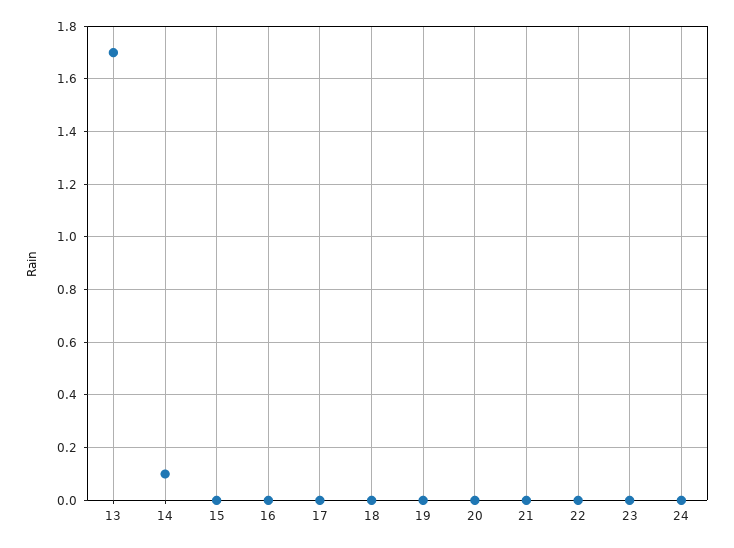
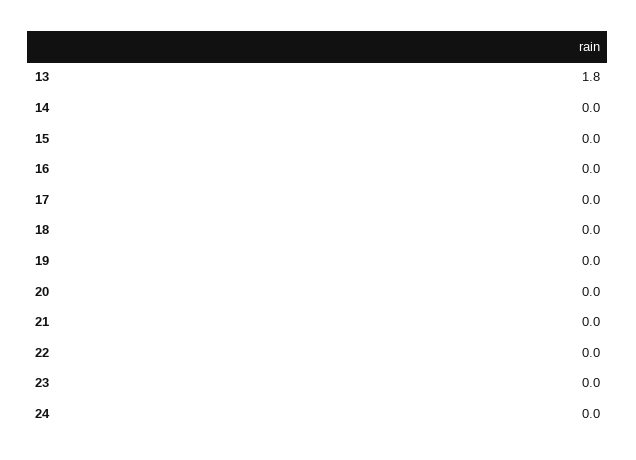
  {
-   "13": 1.7,
+   "13": 1.8,
-   "14": 0.1,
+   "14": 0,
    "15": 0,
    "16": 0,
    "17": 0,
    "18": 0,
    "19": 0,
    "20": 0,
    "21": 0,
    "22": 0,
    "23": 0,
    "24": 0
  }

